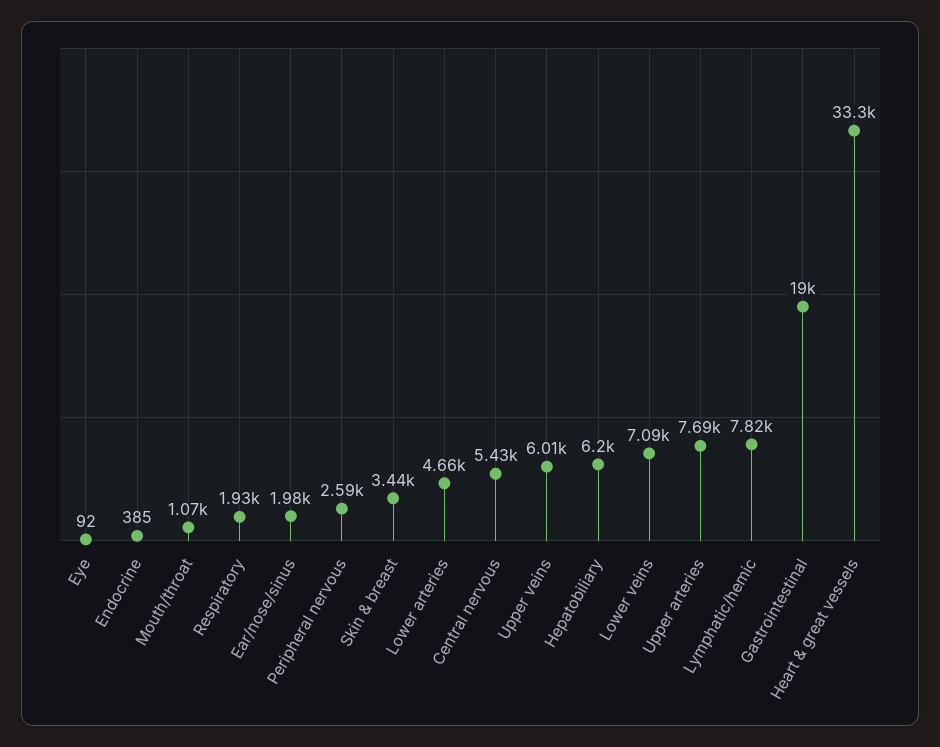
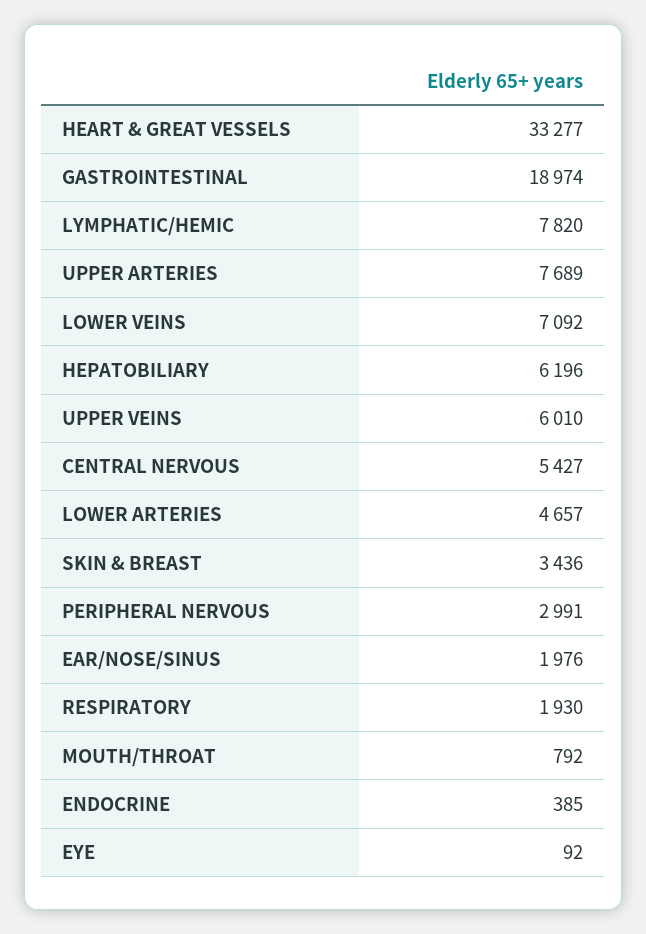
  {
    "Eye": 92,
    "Endocrine": 385,
-   "Mouth/throat": 1070,
+   "Mouth/throat": 792,
    "Respiratory": 1930,
    "Ear/nose/sinus": 1976,
-   "Peripheral nervous": 2590,
+   "Peripheral nervous": 2991,
    "Skin & breast": 3436,
    "Lower arteries": 4657,
    "Central nervous": 5427,
    "Upper veins": 6010,
    "Hepatobiliary": 6196,
    "Lower veins": 7092,
    "Upper arteries": 7689,
    "Lymphatic/hemic": 7820,
    "Gastrointestinal": 18974,
    "Heart & great vessels": 33277
  }

